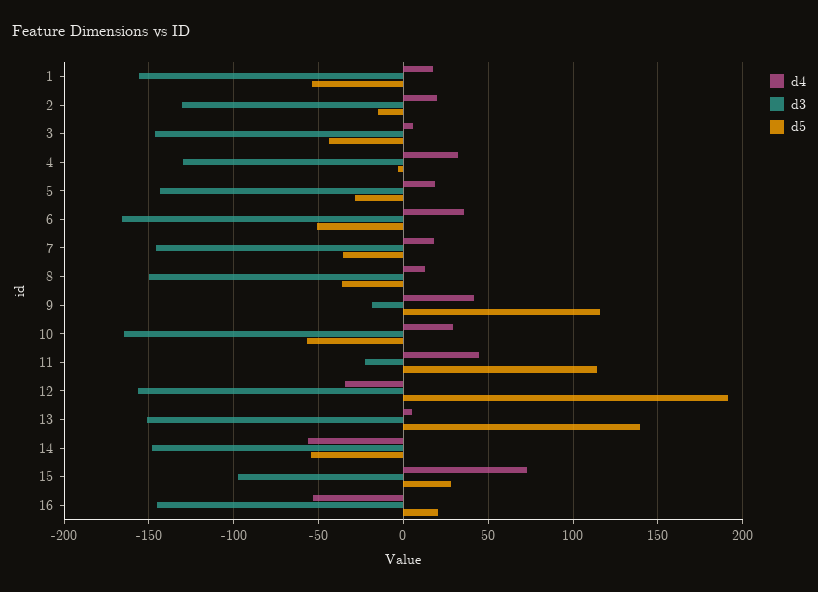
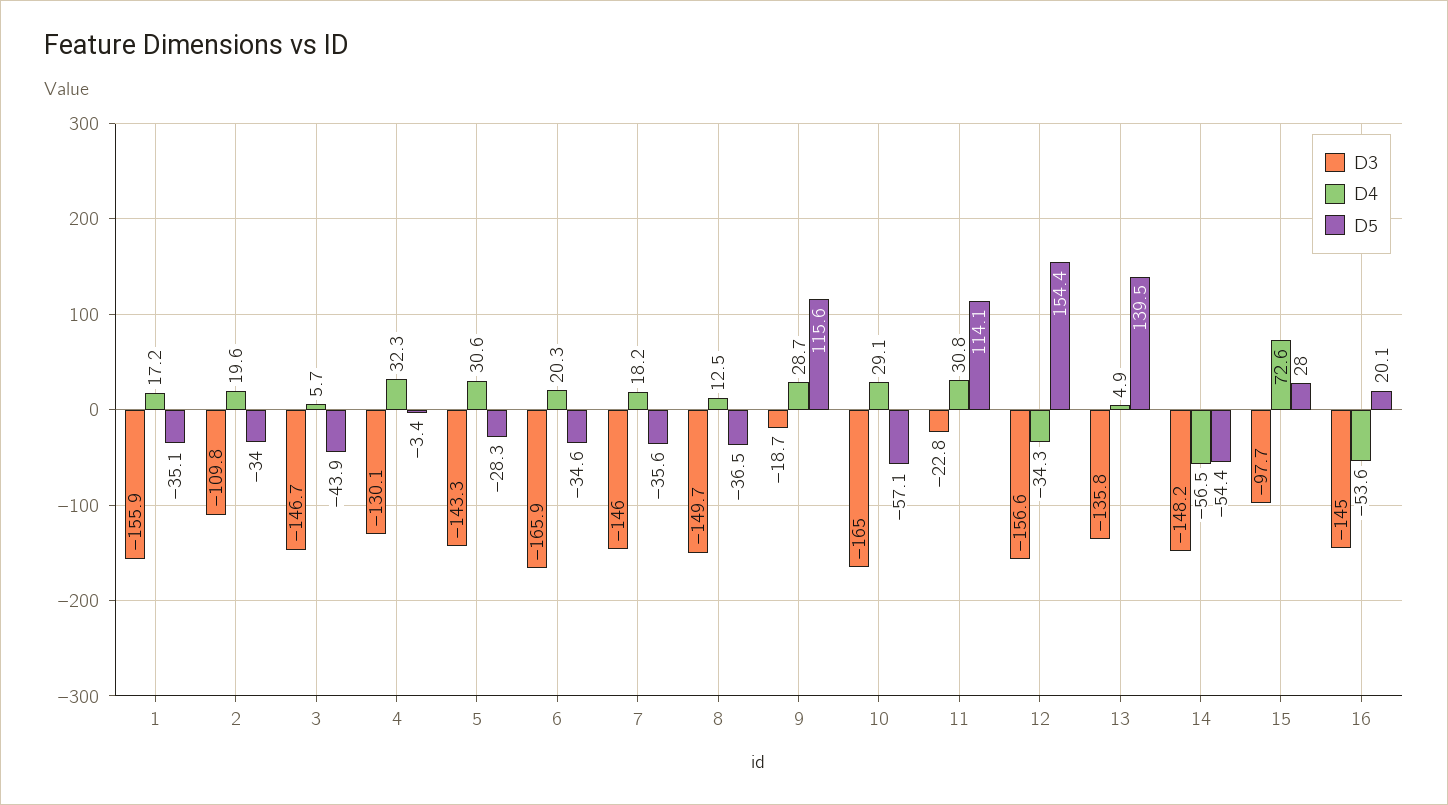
  {
    "d4": {
      "1": 17.2,
      "2": 19.6,
      "3": 5.7,
      "4": 32.3,
-     "5": 20,
+     "5": 30.6,
-     "6": 35,
+     "6": 20.3,
      "7": 18.2,
      "8": 12.5,
-     "9": 40,
+     "9": 28.7,
      "10": 29.1,
-     "11": 45,
+     "11": 30.8,
      "12": -34.3,
      "13": 4.9,
      "14": -56.5,
      "15": 72.6,
      "16": -53.6
    },
    "d3": {
      "1": -155.9,
-     "2": -130,
+     "2": -109.8,
      "3": -146.7,
      "4": -130.1,
      "5": -143.3,
      "6": -165.9,
      "7": -146,
      "8": -149.7,
      "9": -18.7,
      "10": -165,
      "11": -22.8,
      "12": -156.6,
-     "13": -150,
+     "13": -135.8,
      "14": -148.2,
      "15": -97.7,
      "16": -145
    },
    "d5": {
-     "1": -55,
+     "1": -35.1,
-     "2": -15,
+     "2": -34,
      "3": -43.9,
      "4": -3.4,
      "5": -28.3,
-     "6": -50,
+     "6": -34.6,
      "7": -35.6,
      "8": -36.5,
      "9": 115.6,
      "10": -57.1,
      "11": 114.1,
-     "12": 190,
+     "12": 154.4,
      "13": 139.5,
      "14": -54.4,
      "15": 28,
      "16": 20.1
    }
  }

